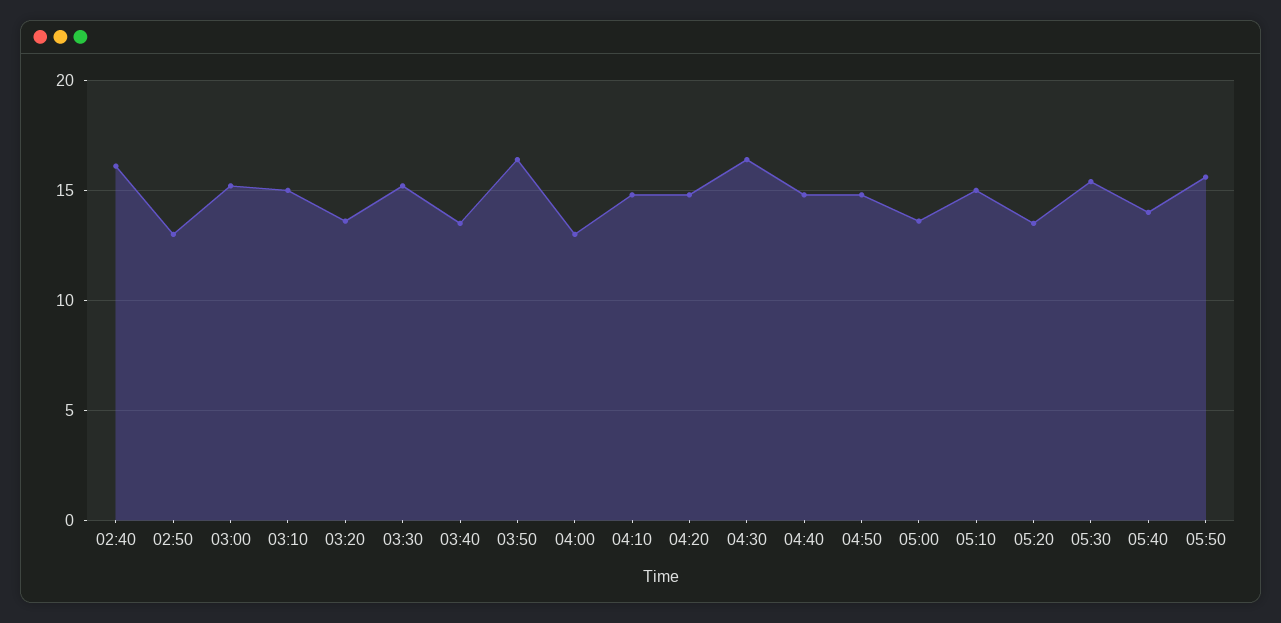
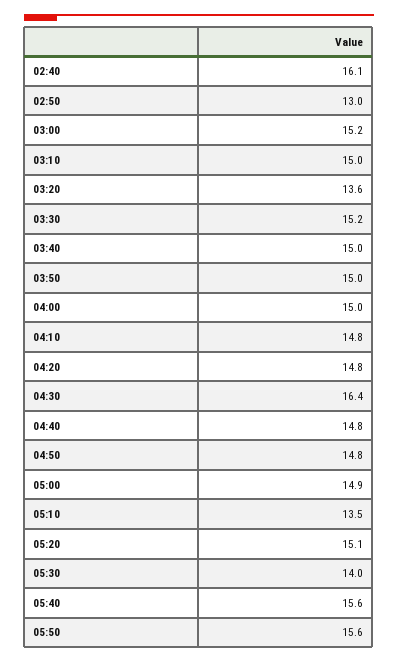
  {
    "02:40": 16.1,
    "02:50": 13,
    "03:00": 15.2,
    "03:10": 15,
    "03:20": 13.6,
    "03:30": 15.2,
-   "03:40": 13.5,
+   "03:40": 15,
-   "03:50": 16.5,
+   "03:50": 15,
-   "04:00": 13,
+   "04:00": 15,
    "04:10": 14.8,
    "04:20": 14.8,
    "04:30": 16.4,
    "04:40": 14.8,
    "04:50": 14.8,
-   "05:00": 13.5,
+   "05:00": 14.9,
-   "05:10": 15,
+   "05:10": 13.5,
-   "05:20": 13.5,
+   "05:20": 15.1,
-   "05:30": 15.5,
+   "05:30": 14,
-   "05:40": 14,
+   "05:40": 15.6,
    "05:50": 15.6
  }

